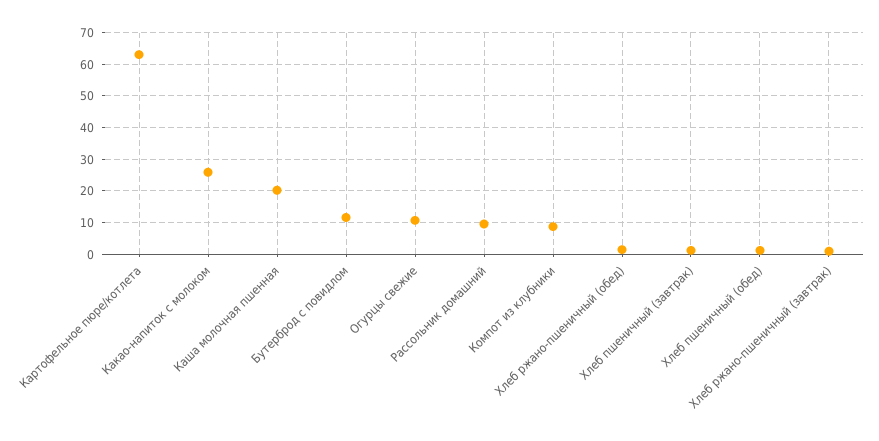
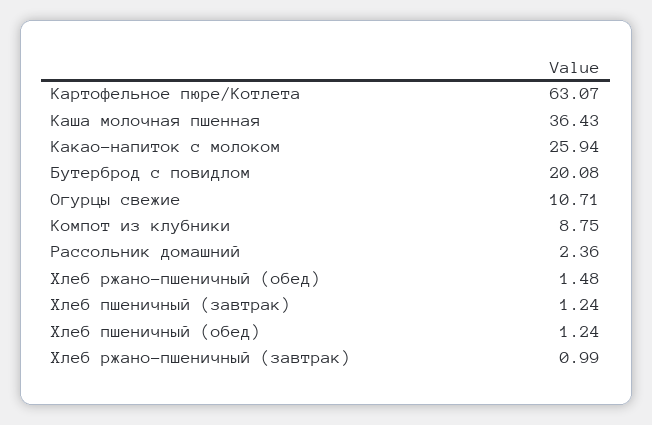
  {
    "Картофельное пюре/котлета": 63.07,
    "Какао-напиток с молоком": 25.94,
-   "Каша молочная пшенная": 20,
+   "Каша молочная пшенная": 36.43,
-   "Бутерброд с повидлом": 12,
+   "Бутерброд с повидлом": 20.08,
    "Огурцы свежие": 10.71,
-   "Рассольник домашний": 10,
+   "Рассольник домашний": 2.36,
    "Компот из клубники": 8.75,
    "Хлеб ржано-пшеничный (обед)": 1.48,
    "Хлеб пшеничный (завтрак)": 1.24,
    "Хлеб пшеничный (обед)": 1.24,
    "Хлеб ржано-пшеничный (завтрак)": 0.99
  }

